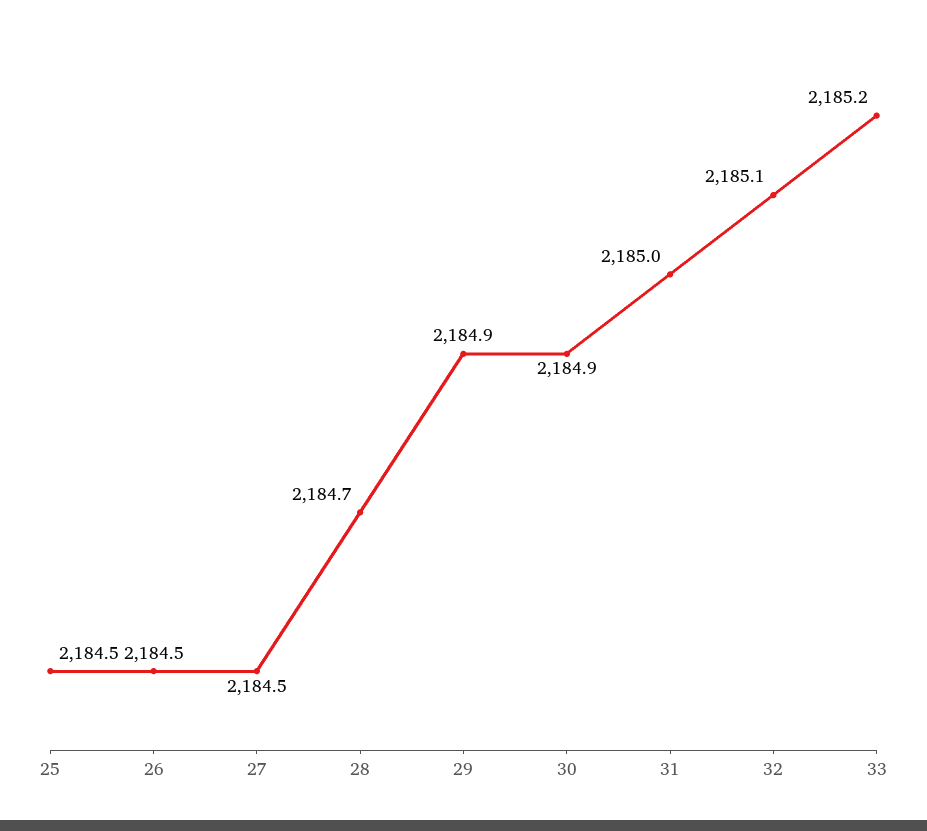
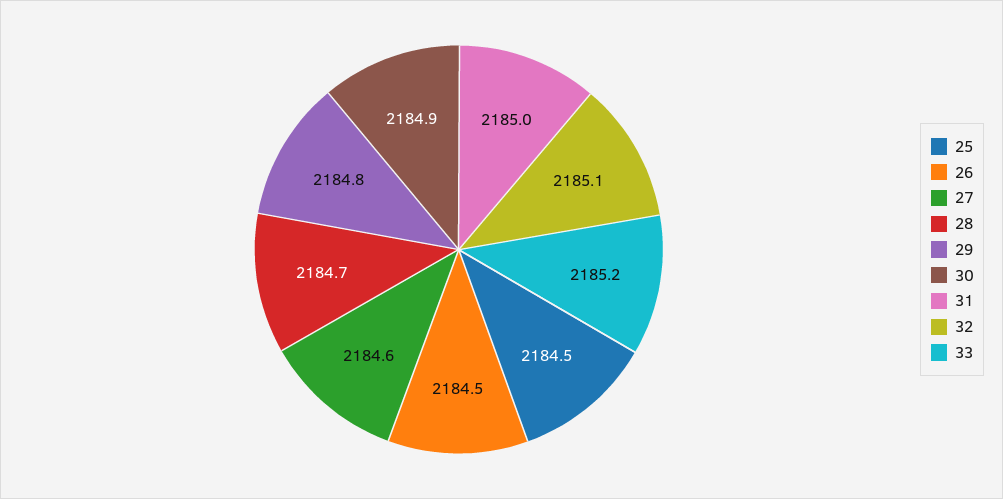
  {
    "25": 2184.5,
    "26": 2184.5,
-   "27": 2184.5,
+   "27": 2184.6,
    "28": 2184.7,
-   "29": 2184.9,
+   "29": 2184.8,
    "30": 2184.9,
    "31": 2185,
    "32": 2185.1,
    "33": 2185.2
  }

